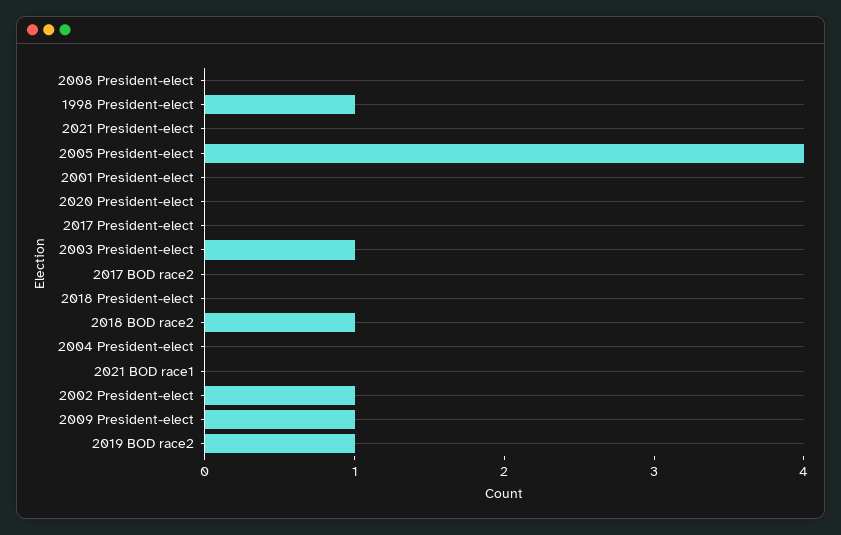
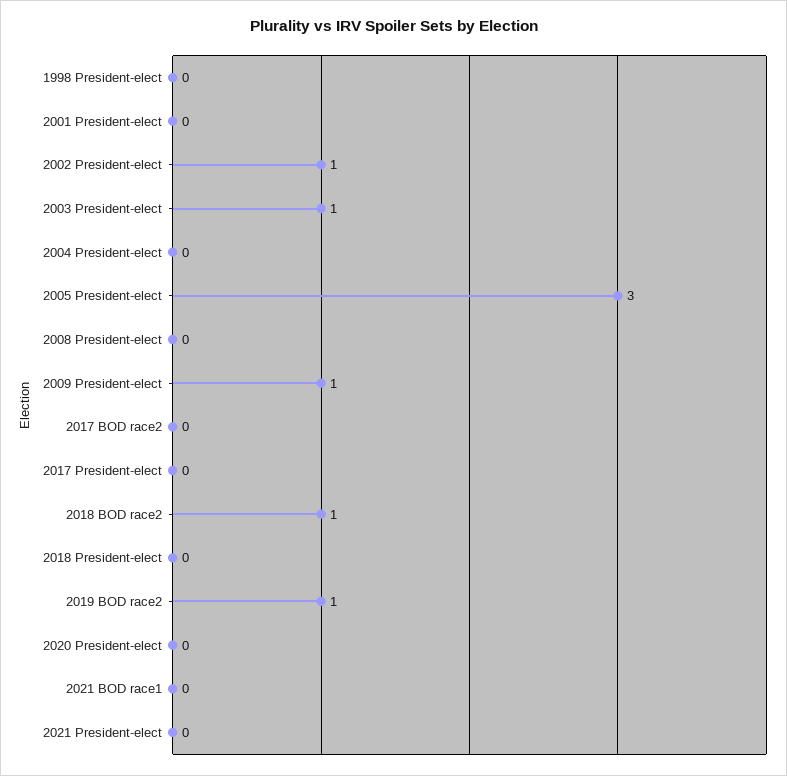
  {
    "2008 President-elect": 0,
-   "1998 President-elect": 1,
+   "1998 President-elect": 0,
    "2021 President-elect": 0,
-   "2005 President-elect": 4,
+   "2005 President-elect": 3,
    "2001 President-elect": 0,
    "2020 President-elect": 0,
    "2017 President-elect": 0,
    "2003 President-elect": 1,
    "2017 BOD race2": 0,
    "2018 President-elect": 0,
    "2018 BOD race2": 1,
    "2004 President-elect": 0,
    "2021 BOD race1": 0,
    "2002 President-elect": 1,
    "2009 President-elect": 1,
    "2019 BOD race2": 1
  }

